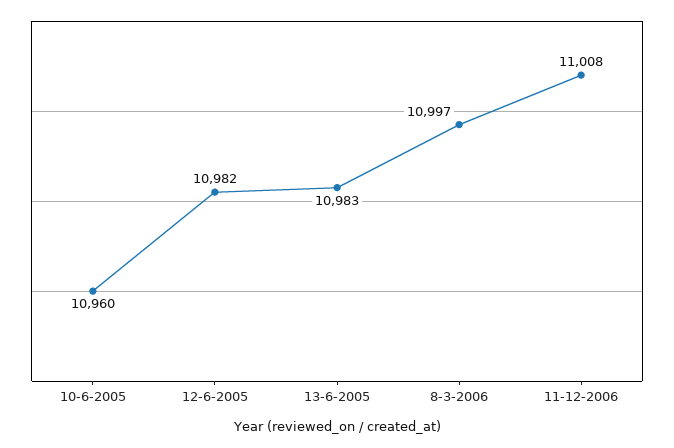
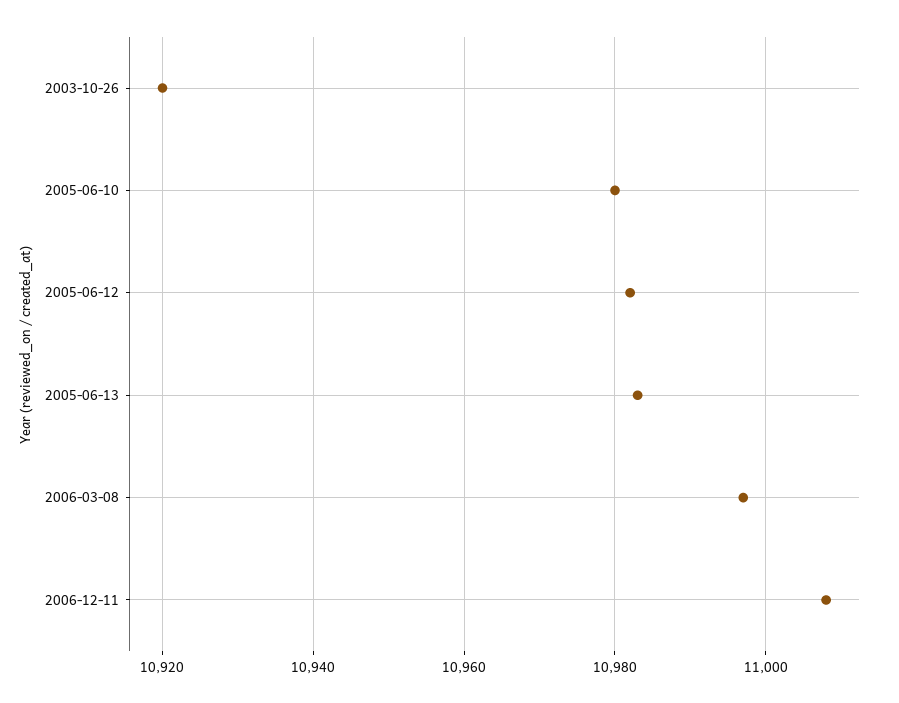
  {
-   "10-6-2005": 10960,
+   "10-6-2005": 10980,
    "12-6-2005": 10982,
    "13-6-2005": 10983,
    "8-3-2006": 10997,
-   "11-12-2006": 11008
+   "11-12-2006": 11008,
+   "2003-10-26": 10920
  }

